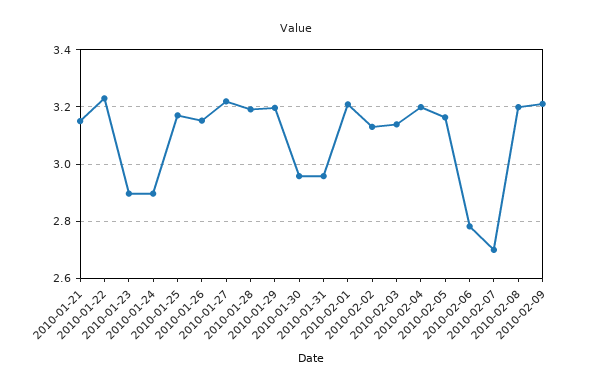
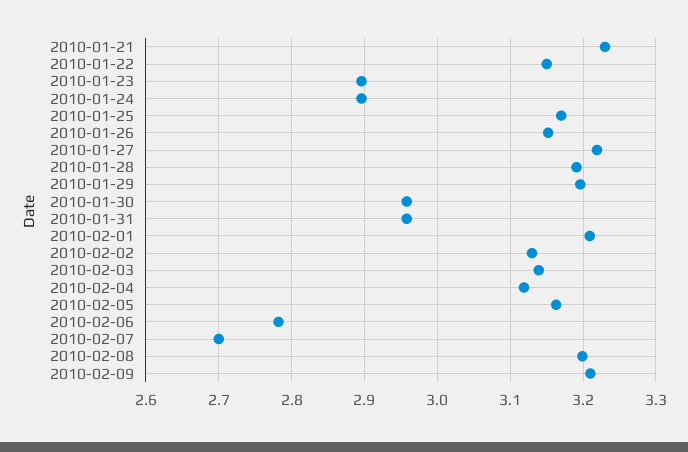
  {
-   "2010-01-21": 3.15,
+   "2010-01-21": 3.23,
-   "2010-01-22": 3.225,
+   "2010-01-22": 3.15,
    "2010-01-23": 2.9,
    "2010-01-24": 2.9,
    "2010-01-25": 3.17,
    "2010-01-26": 3.15,
    "2010-01-27": 3.22,
    "2010-01-28": 3.19,
    "2010-01-29": 3.2,
    "2010-01-30": 2.96,
    "2010-01-31": 2.96,
    "2010-02-01": 3.21,
    "2010-02-02": 3.13,
    "2010-02-03": 3.14,
-   "2010-02-04": 3.2,
+   "2010-02-04": 3.12,
    "2010-02-05": 3.16,
    "2010-02-06": 2.78,
    "2010-02-07": 2.7,
    "2010-02-08": 3.2,
    "2010-02-09": 3.21
  }

